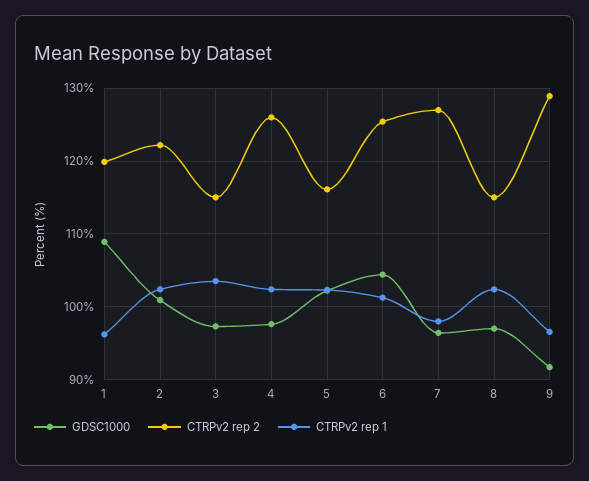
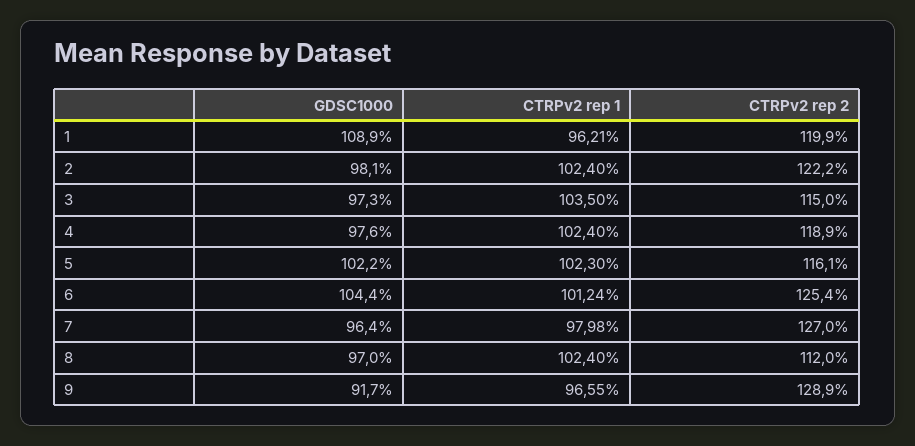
  {
    "GDSC1000": {
      "1": 108.9,
-     "2": 101,
+     "2": 98.1,
      "3": 97.3,
      "4": 97.6,
      "5": 102.2,
      "6": 104.4,
      "7": 96.4,
      "8": 97,
      "9": 91.7
    },
    "CTRPv2 rep 2": {
      "1": 119.9,
      "2": 122.2,
      "3": 115,
-     "4": 126,
+     "4": 118.9,
      "5": 116.1,
      "6": 125.4,
      "7": 127,
-     "8": 115,
+     "8": 112,
      "9": 128.9
    },
    "CTRPv2 rep 1": {
      "1": 96.21,
      "2": 102.4,
      "3": 103.5,
      "4": 102.4,
      "5": 102.3,
      "6": 101.24,
      "7": 97.98,
      "8": 102.4,
      "9": 96.55
    }
  }

